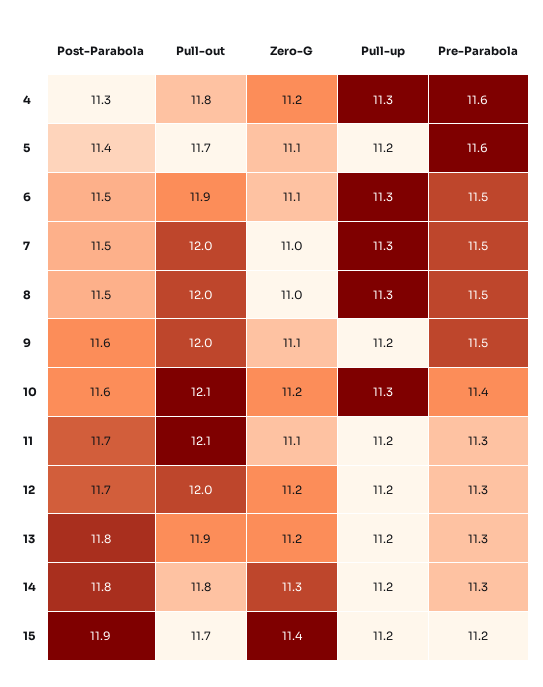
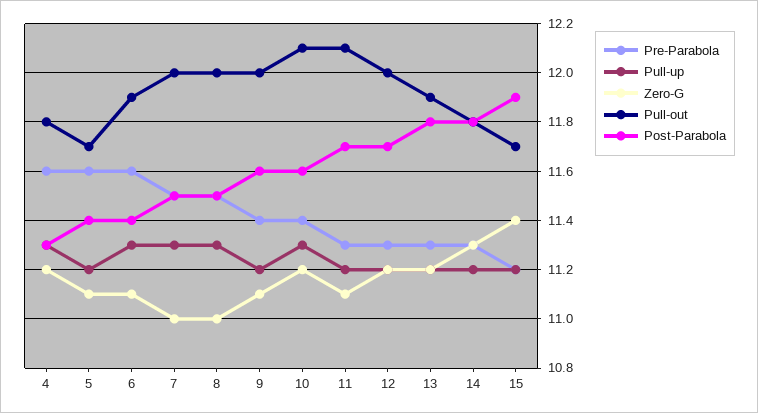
  {
    "Post-Parabola": {
      "4": 11.3,
      "5": 11.4,
-     "6": 11.5,
+     "6": 11.4,
      "7": 11.5,
      "8": 11.5,
      "9": 11.6,
      "10": 11.6,
      "11": 11.7,
      "12": 11.7,
      "13": 11.8,
      "14": 11.8,
      "15": 11.9
    },
    "Pull-out": {
      "4": 11.8,
      "5": 11.7,
      "6": 11.9,
      "7": 12,
      "8": 12,
      "9": 12,
      "10": 12.1,
      "11": 12.1,
      "12": 12,
      "13": 11.9,
      "14": 11.8,
      "15": 11.7
    },
    "Zero-G": {
      "4": 11.2,
      "5": 11.1,
      "6": 11.1,
      "7": 11,
      "8": 11,
      "9": 11.1,
      "10": 11.2,
      "11": 11.1,
      "12": 11.2,
      "13": 11.2,
      "14": 11.3,
      "15": 11.4
    },
    "Pull-up": {
      "4": 11.3,
      "5": 11.2,
      "6": 11.3,
      "7": 11.3,
      "8": 11.3,
      "9": 11.2,
      "10": 11.3,
      "11": 11.2,
      "12": 11.2,
      "13": 11.2,
      "14": 11.2,
      "15": 11.2
    },
    "Pre-Parabola": {
      "4": 11.6,
      "5": 11.6,
-     "6": 11.5,
+     "6": 11.6,
      "7": 11.5,
      "8": 11.5,
-     "9": 11.5,
+     "9": 11.4,
      "10": 11.4,
      "11": 11.3,
      "12": 11.3,
      "13": 11.3,
      "14": 11.3,
      "15": 11.2
    }
  }

